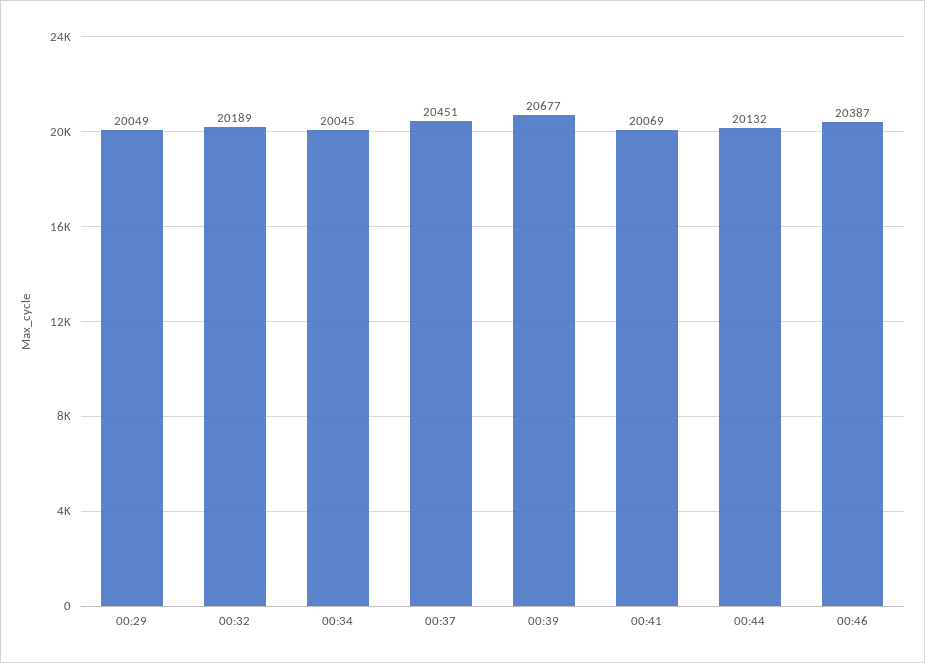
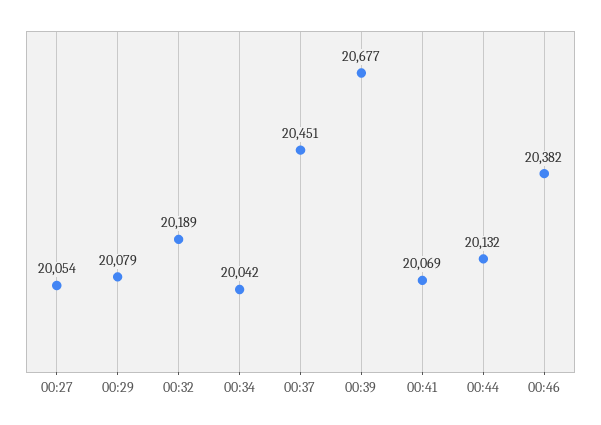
  {
-   "00:29": 20049,
+   "00:29": 20079,
    "00:32": 20189,
-   "00:34": 20045,
+   "00:34": 20042,
    "00:37": 20451,
    "00:39": 20677,
    "00:41": 20069,
    "00:44": 20132,
-   "00:46": 20387
+   "00:46": 20382,
+   "00:27": 20054
  }

